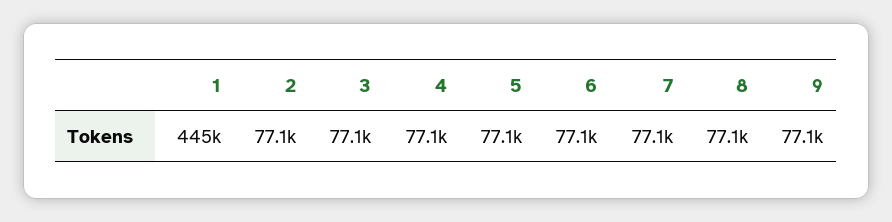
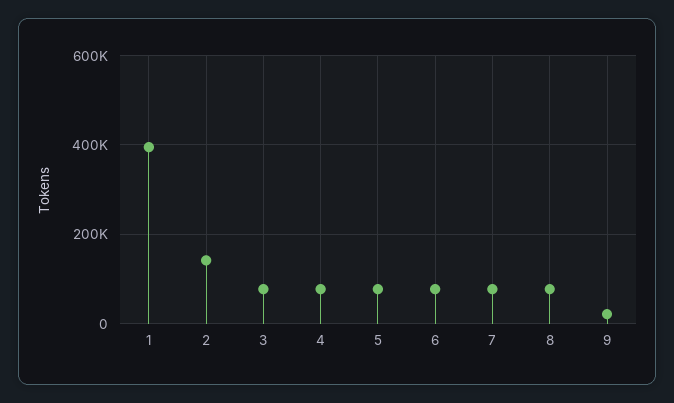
  {
-   "1": 445000,
+   "1": 400000,
-   "2": 77100,
+   "2": 140000,
    "3": 77100,
    "4": 77100,
    "5": 77100,
    "6": 77100,
    "7": 77100,
    "8": 77100,
-   "9": 77100
+   "9": 20000
  }

